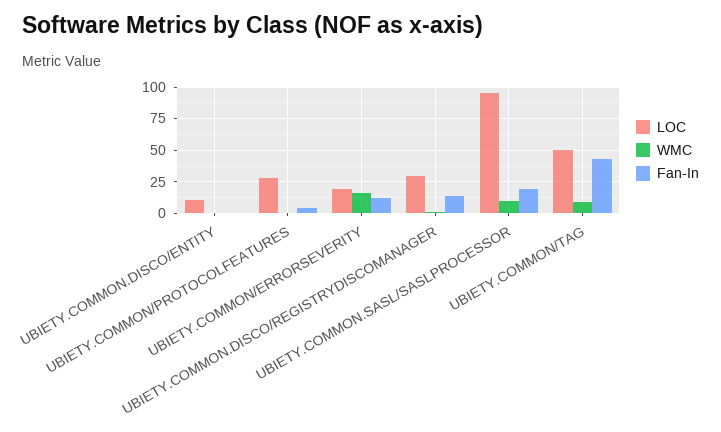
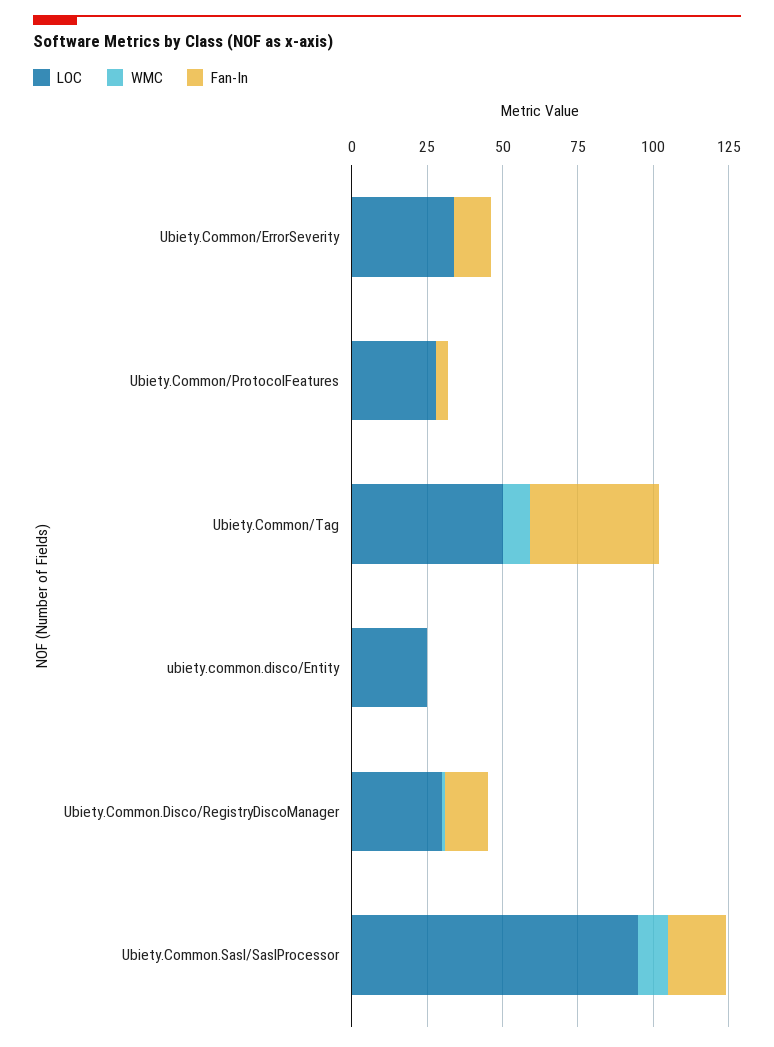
  {
    "LOC": {
-     "UBIETY.COMMON.DISCO/ENTITY": 10,
+     "UBIETY.COMMON.DISCO/ENTITY": 25,
      "UBIETY.COMMON/PROTOCOLFEATURES": 30,
-     "UBIETY.COMMON/ERRORSEVERITY": 20,
+     "UBIETY.COMMON/ERRORSEVERITY": 35,
      "UBIETY.COMMON.DISCO/REGISTRYDISCOMANAGER": 30,
      "UBIETY.COMMON.SASL/SASLPROCESSOR": 95,
      "UBIETY.COMMON/TAG": 50
    },
    "WMC": {
      "UBIETY.COMMON.DISCO/ENTITY": 0,
      "UBIETY.COMMON/PROTOCOLFEATURES": 0,
-     "UBIETY.COMMON/ERRORSEVERITY": 15,
+     "UBIETY.COMMON/ERRORSEVERITY": 0,
      "UBIETY.COMMON.DISCO/REGISTRYDISCOMANAGER": 0,
      "UBIETY.COMMON.SASL/SASLPROCESSOR": 10,
      "UBIETY.COMMON/TAG": 10
    },
    "Fan-In": {
      "UBIETY.COMMON.DISCO/ENTITY": 0,
      "UBIETY.COMMON/PROTOCOLFEATURES": 5,
      "UBIETY.COMMON/ERRORSEVERITY": 10,
      "UBIETY.COMMON.DISCO/REGISTRYDISCOMANAGER": 15,
      "UBIETY.COMMON.SASL/SASLPROCESSOR": 20,
      "UBIETY.COMMON/TAG": 45
    }
  }

